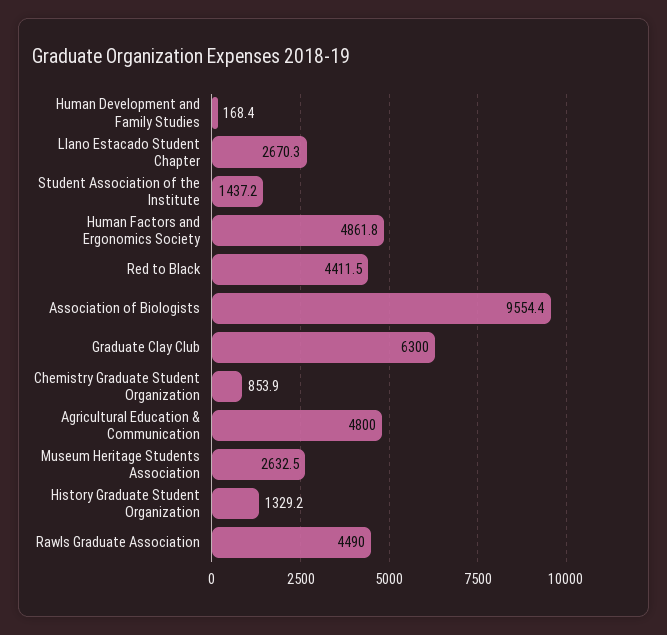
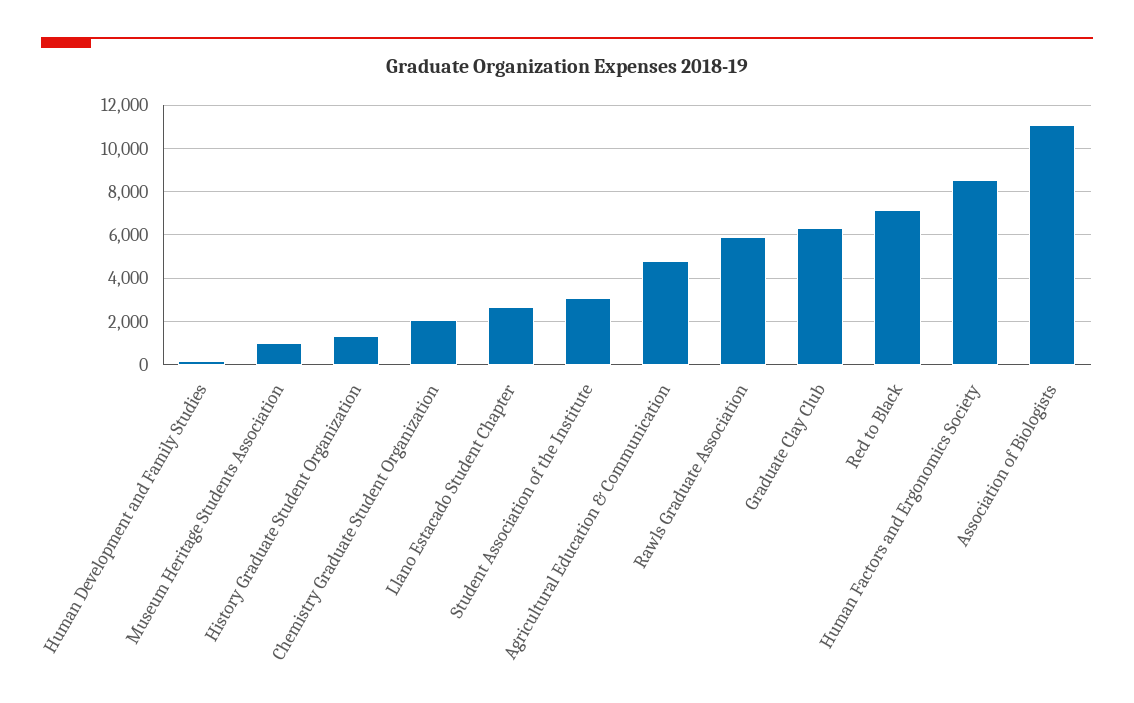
  {
    "Human Development and Family Studies": 168.4,
    "Llano Estacado Student Chapter": 2670.3,
-   "Student Association of the Institute": 1437.2,
+   "Student Association of the Institute": 3000,
-   "Human Factors and Ergonomics Society": 4861.8,
+   "Human Factors and Ergonomics Society": 8500,
-   "Red to Black": 4411.5,
+   "Red to Black": 7000,
-   "Association of Biologists": 9554.4,
+   "Association of Biologists": 11000,
    "Graduate Clay Club": 6300,
-   "Chemistry Graduate Student Organization": 853.9,
+   "Chemistry Graduate Student Organization": 2000,
    "Agricultural Education & Communication": 4800,
-   "Museum Heritage Students Association": 2632.5,
+   "Museum Heritage Students Association": 1000,
    "History Graduate Student Organization": 1329.2,
-   "Rawls Graduate Association": 4490
+   "Rawls Graduate Association": 6000
  }

